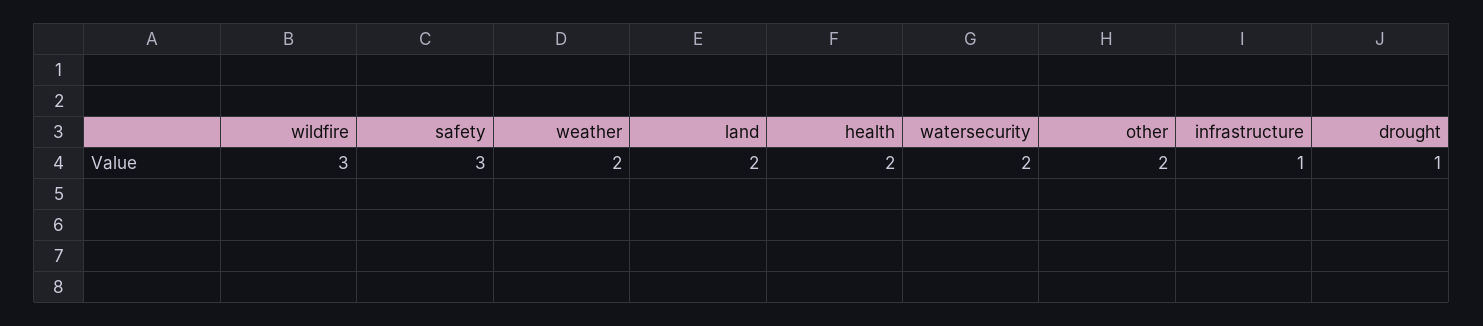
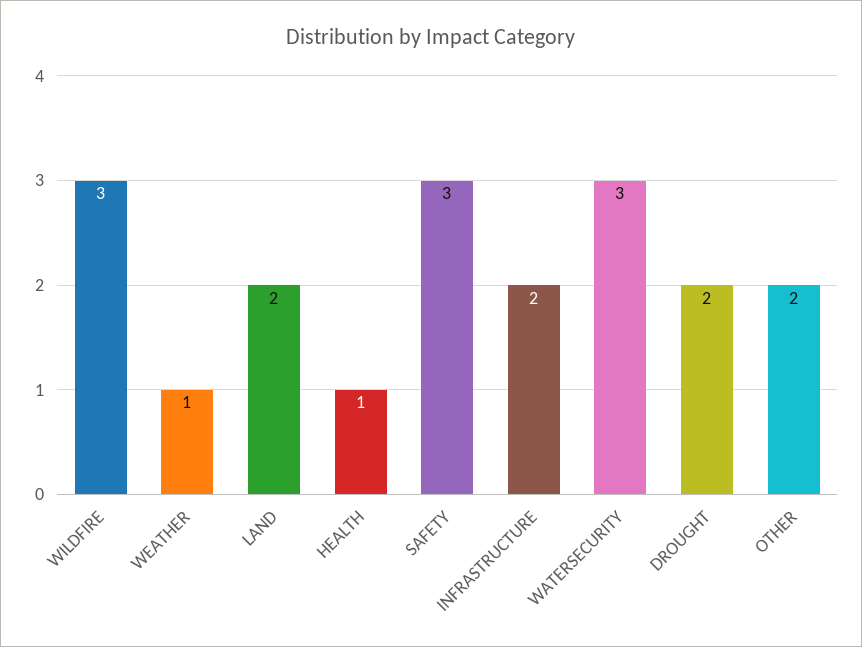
  {
    "wildfire": 3,
    "safety": 3,
-   "weather": 2,
+   "weather": 1,
    "land": 2,
-   "health": 2,
+   "health": 1,
-   "watersecurity": 2,
+   "watersecurity": 3,
    "other": 2,
-   "infrastructure": 1,
+   "infrastructure": 2,
-   "drought": 1
+   "drought": 2
  }

